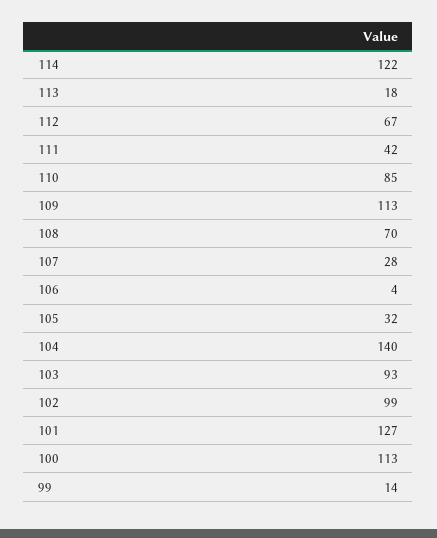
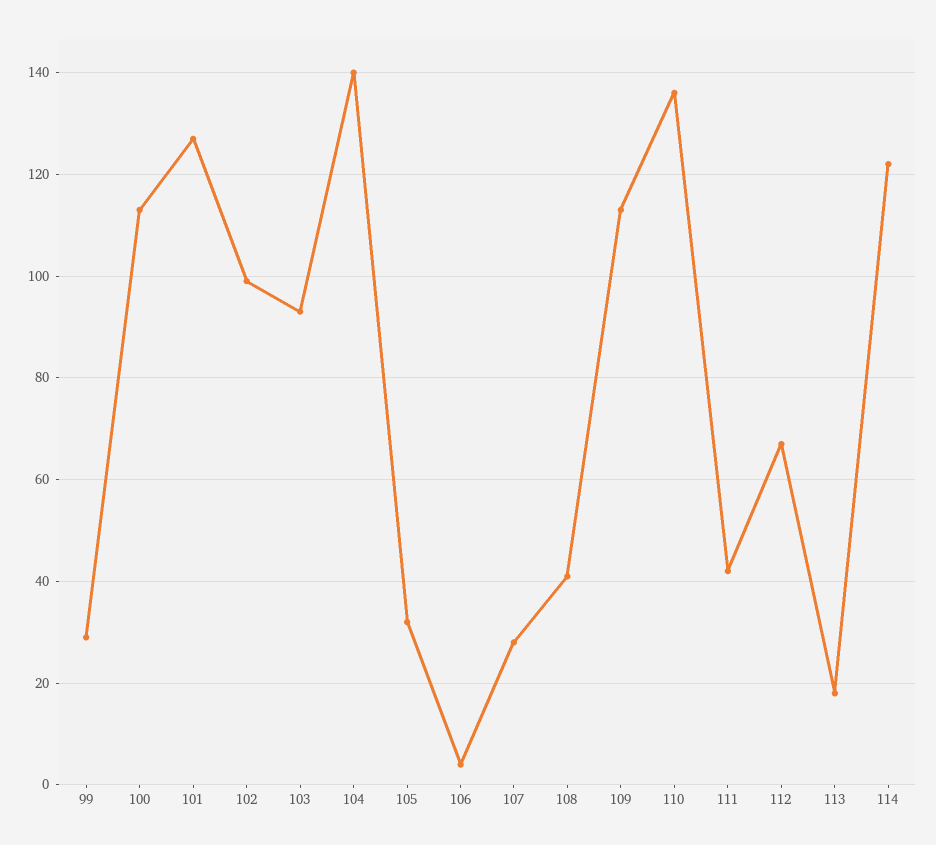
  {
    "114": 122,
    "113": 18,
    "112": 67,
    "111": 42,
-   "110": 85,
+   "110": 135,
    "109": 113,
-   "108": 70,
+   "108": 40,
    "107": 28,
    "106": 4,
    "105": 32,
    "104": 140,
    "103": 93,
    "102": 99,
    "101": 127,
    "100": 113,
-   "99": 14
+   "99": 30
  }

